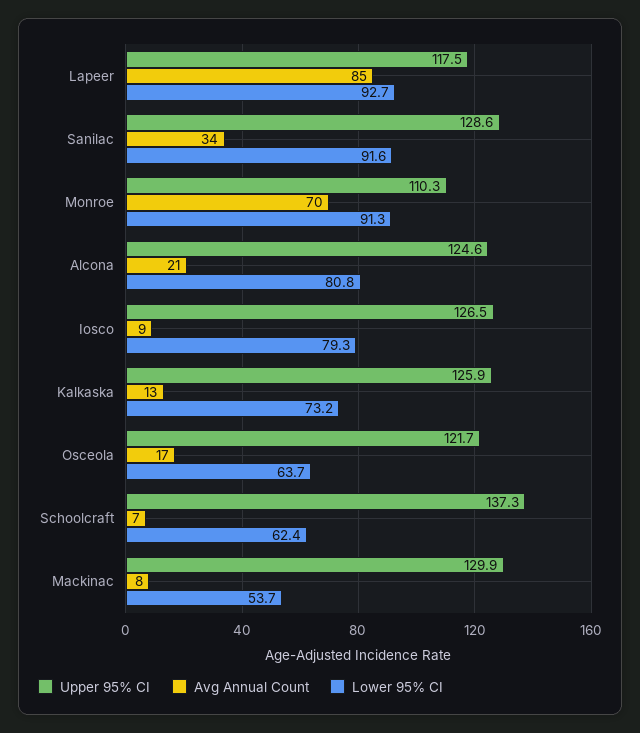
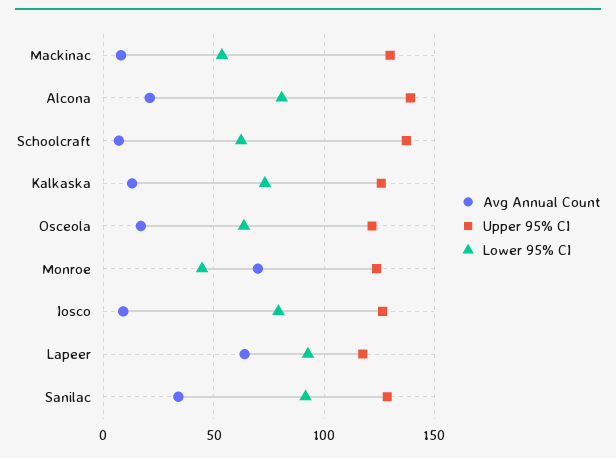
  {
    "Upper 95% CI": {
      "Lapeer": 117.5,
      "Sanilac": 128.6,
-     "Monroe": 110.3,
+     "Monroe": 125,
-     "Alcona": 124.6,
+     "Alcona": 140,
      "Iosco": 126.5,
      "Kalkaska": 125.9,
      "Osceola": 121.7,
      "Schoolcraft": 137.3,
      "Mackinac": 129.9
    },
    "Avg Annual Count": {
-     "Lapeer": 85,
+     "Lapeer": 65,
      "Sanilac": 34,
      "Monroe": 70,
      "Alcona": 21,
      "Iosco": 9,
      "Kalkaska": 13,
      "Osceola": 17,
      "Schoolcraft": 7,
      "Mackinac": 8
    },
    "Lower 95% CI": {
      "Lapeer": 92.7,
      "Sanilac": 91.6,
-     "Monroe": 91.3,
+     "Monroe": 45,
      "Alcona": 80.8,
      "Iosco": 79.3,
      "Kalkaska": 73.2,
      "Osceola": 63.7,
      "Schoolcraft": 62.4,
      "Mackinac": 53.7
    }
  }

